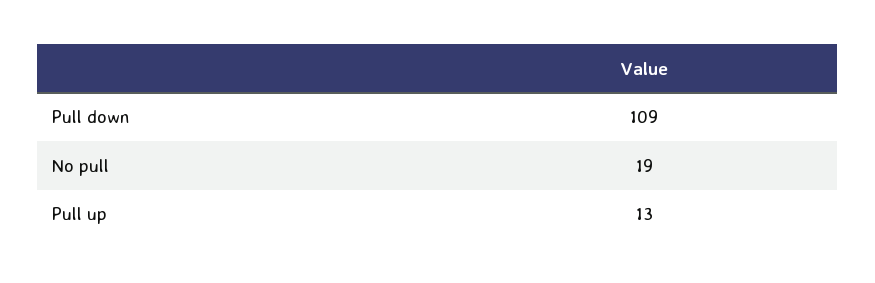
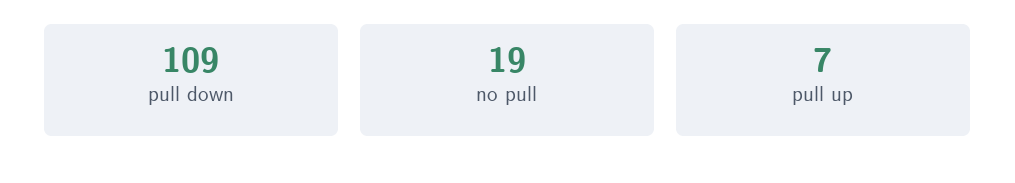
  {
    "Pull down": 109,
    "No pull": 19,
-   "Pull up": 13
+   "Pull up": 7
  }

